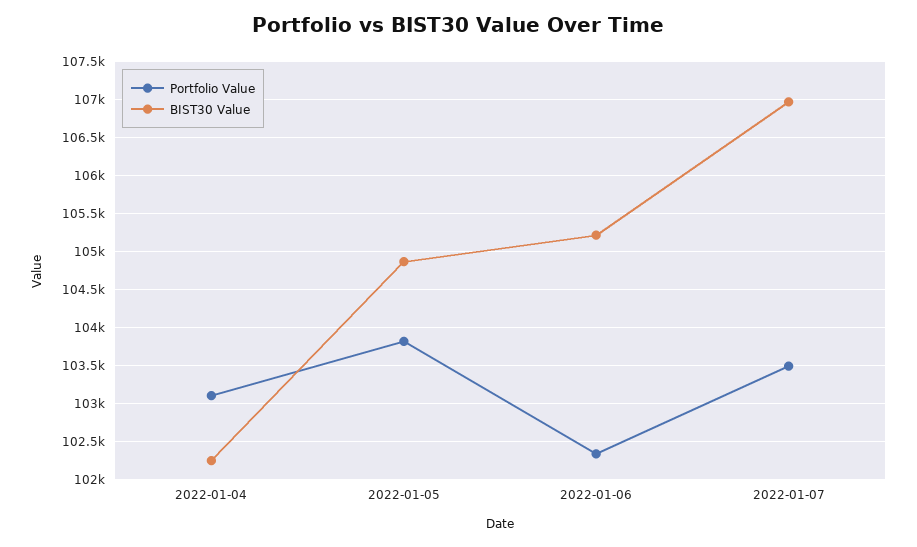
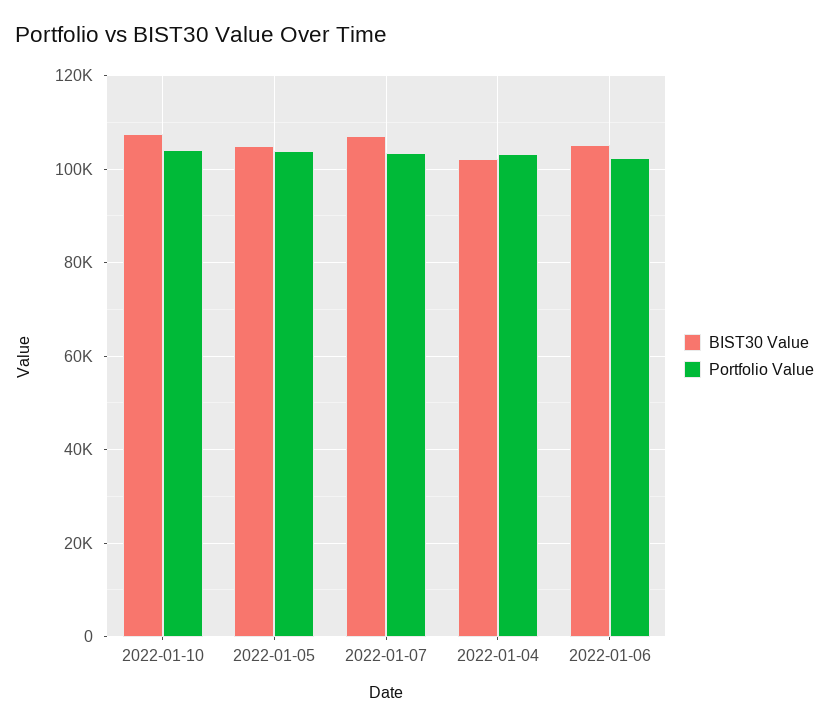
  {
    "Portfolio Value": {
      "2022-01-04": 103100,
      "2022-01-05": 103800,
      "2022-01-06": 102300,
-     "2022-01-07": 103500
+     "2022-01-07": 103500,
+     "2022-01-10": 104000
    },
    "BIST30 Value": {
      "2022-01-04": 102300,
      "2022-01-05": 104900,
      "2022-01-06": 105200,
-     "2022-01-07": 107000
+     "2022-01-07": 107000,
+     "2022-01-10": 108000
    }
  }

